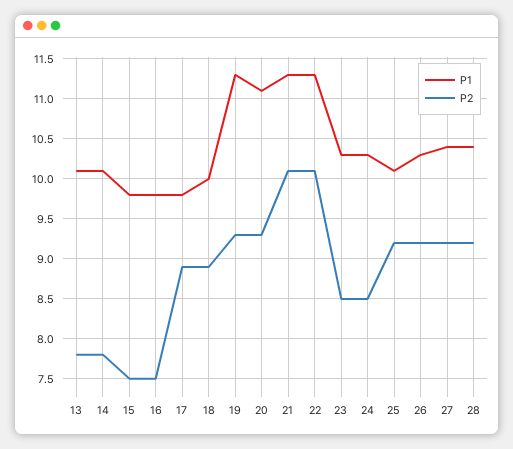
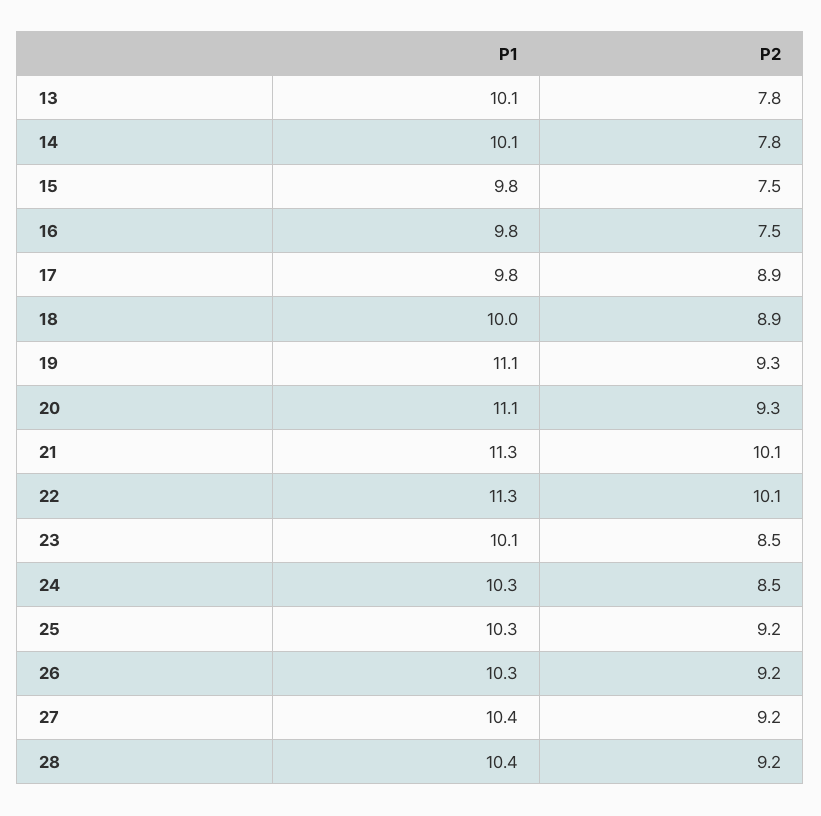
  {
    "P1": {
      "13": 10.1,
      "14": 10.1,
      "15": 9.8,
      "16": 9.8,
      "17": 9.8,
      "18": 10,
-     "19": 11.3,
+     "19": 11.1,
      "20": 11.1,
      "21": 11.3,
      "22": 11.3,
-     "23": 10.3,
+     "23": 10.1,
      "24": 10.3,
-     "25": 10.1,
+     "25": 10.3,
      "26": 10.3,
      "27": 10.4,
      "28": 10.4
    },
    "P2": {
      "13": 7.8,
      "14": 7.8,
      "15": 7.5,
      "16": 7.5,
      "17": 8.9,
      "18": 8.9,
      "19": 9.3,
      "20": 9.3,
      "21": 10.1,
      "22": 10.1,
      "23": 8.5,
      "24": 8.5,
      "25": 9.2,
      "26": 9.2,
      "27": 9.2,
      "28": 9.2
    }
  }

